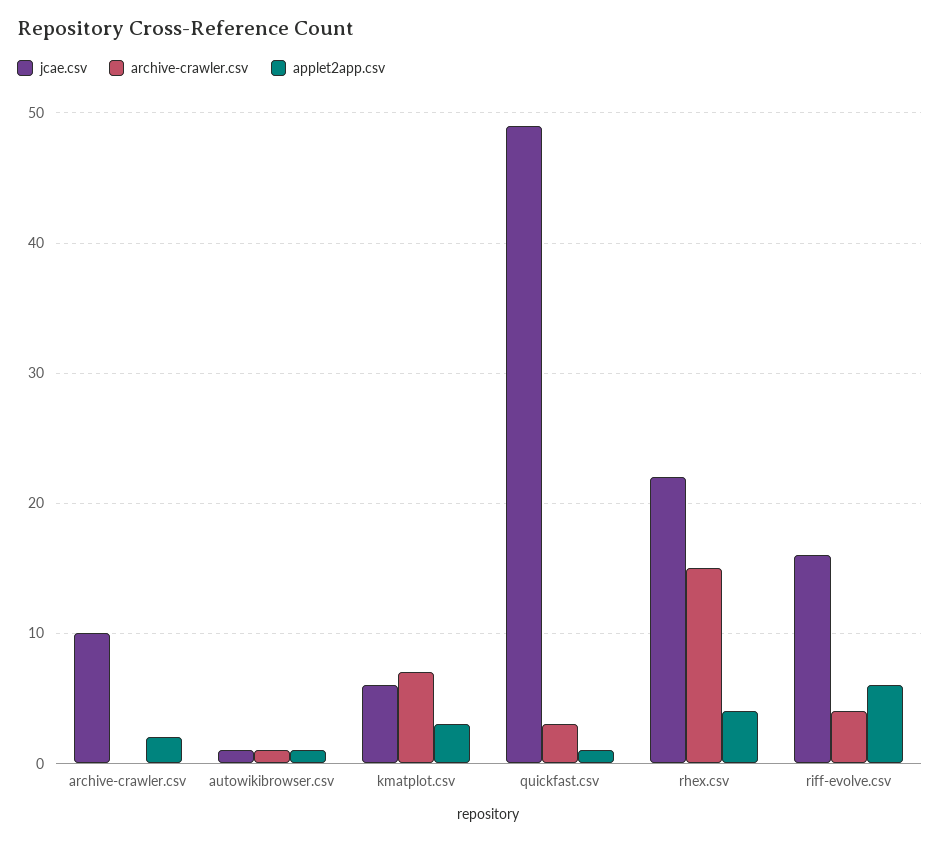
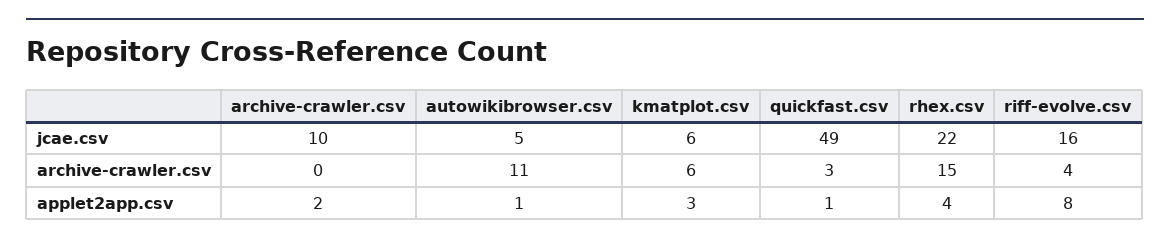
  {
    "jcae.csv": {
      "archive-crawler.csv": 10,
-     "autowikibrowser.csv": 1,
+     "autowikibrowser.csv": 5,
      "kmatplot.csv": 6,
      "quickfast.csv": 49,
      "rhex.csv": 22,
      "riff-evolve.csv": 16
    },
    "archive-crawler.csv": {
      "archive-crawler.csv": 0,
-     "autowikibrowser.csv": 1,
+     "autowikibrowser.csv": 11,
-     "kmatplot.csv": 7,
+     "kmatplot.csv": 6,
      "quickfast.csv": 3,
      "rhex.csv": 15,
      "riff-evolve.csv": 4
    },
    "applet2app.csv": {
      "archive-crawler.csv": 2,
      "autowikibrowser.csv": 1,
      "kmatplot.csv": 3,
      "quickfast.csv": 1,
      "rhex.csv": 4,
-     "riff-evolve.csv": 6
+     "riff-evolve.csv": 8
    }
  }

